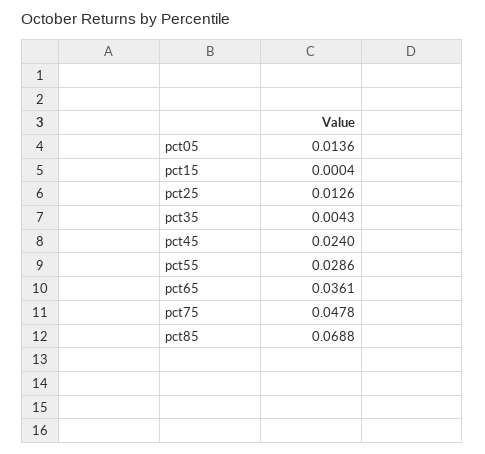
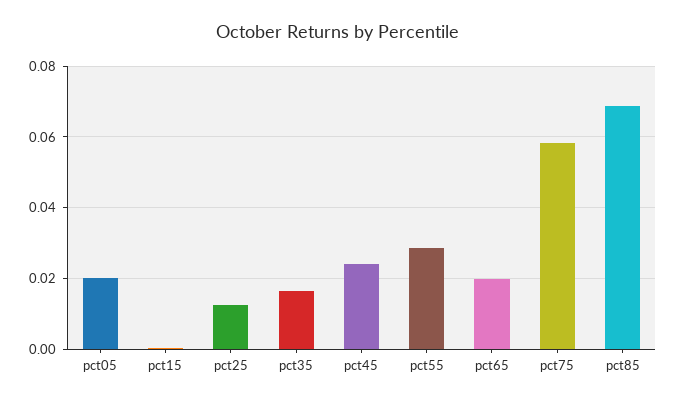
  {
-   "pct05": 0.0136,
+   "pct05": 0.02,
    "pct15": 0.0004,
    "pct25": 0.0126,
-   "pct35": 0.0043,
+   "pct35": 0.016,
    "pct45": 0.024,
    "pct55": 0.0286,
-   "pct65": 0.0361,
+   "pct65": 0.02,
-   "pct75": 0.0478,
+   "pct75": 0.058,
    "pct85": 0.0688
  }

